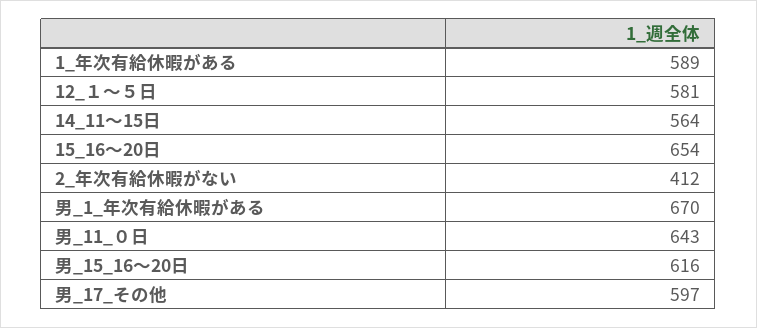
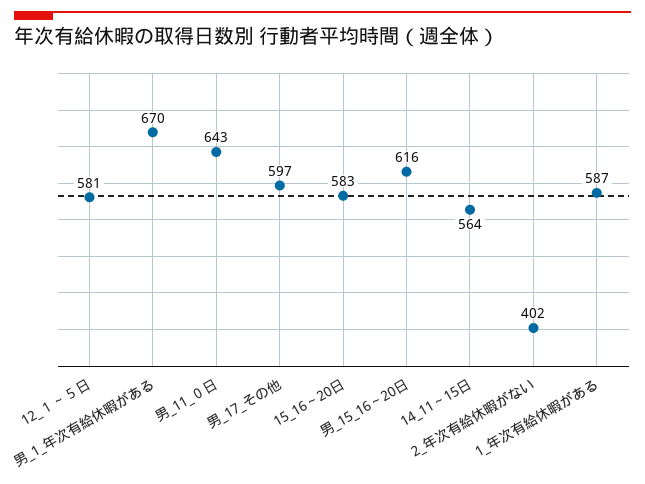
  {
-   "1_年次有給休暇がある": 589,
+   "1_年次有給休暇がある": 587,
    "12_１～５日": 581,
    "14_11～15日": 564,
-   "15_16～20日": 654,
+   "15_16～20日": 583,
-   "2_年次有給休暇がない": 412,
+   "2_年次有給休暇がない": 402,
    "男_1_年次有給休暇がある": 670,
    "男_11_０日": 643,
    "男_15_16～20日": 616,
    "男_17_その他": 597
  }

